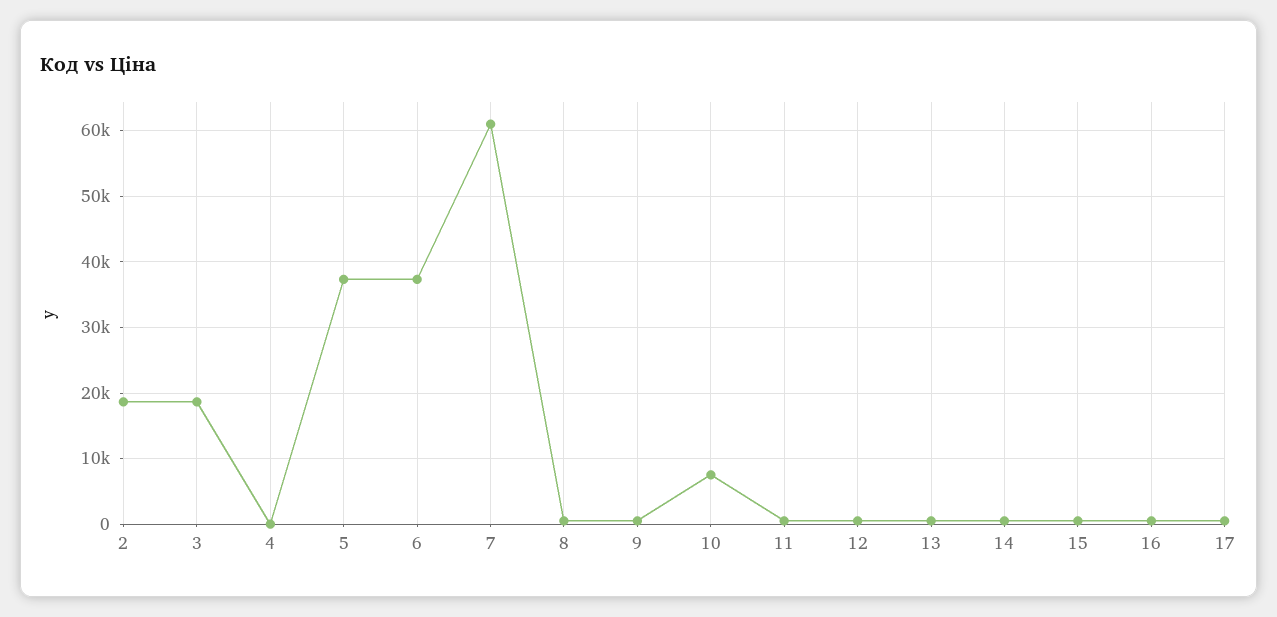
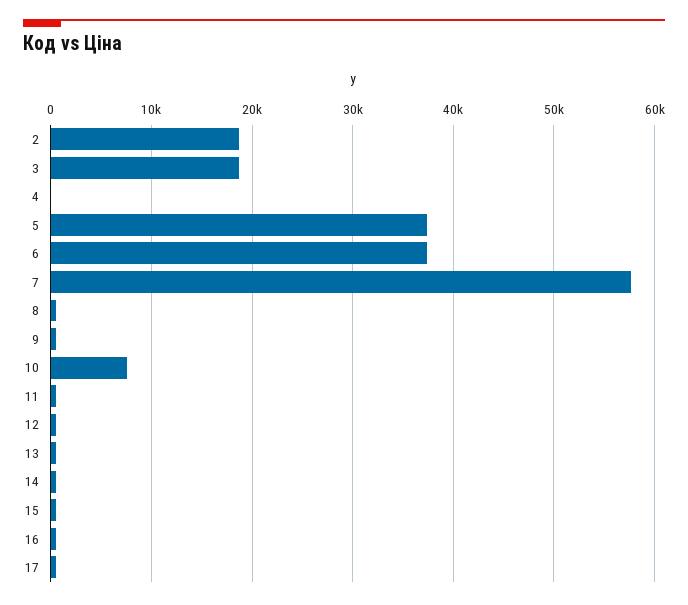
  {
    "2": 19000,
    "3": 19000,
    "4": 0,
    "5": 37000,
    "6": 37000,
-   "7": 61000,
+   "7": 58000,
    "8": 1000,
    "9": 1000,
    "10": 8000,
    "11": 1000,
    "12": 1000,
    "13": 1000,
    "14": 1000,
    "15": 1000,
    "16": 1000,
    "17": 1000
  }

